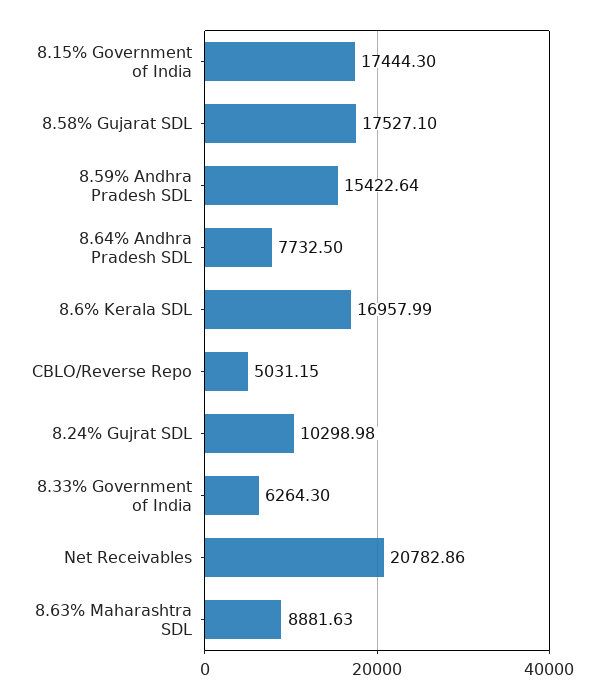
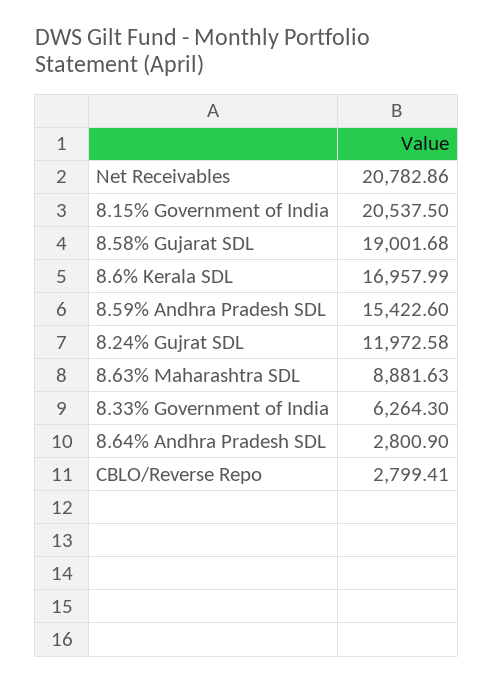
  {
-   "8.15% Government of India": 17444.3,
+   "8.15% Government of India": 20537.5,
-   "8.58% Gujarat SDL": 17527.1,
+   "8.58% Gujarat SDL": 19001.68,
-   "8.59% Andhra Pradesh SDL": 15422.64,
+   "8.59% Andhra Pradesh SDL": 15422.6,
-   "8.64% Andhra Pradesh SDL": 7732.5,
+   "8.64% Andhra Pradesh SDL": 2800.9,
    "8.6% Kerala SDL": 16957.99,
-   "CBLO/Reverse Repo": 5031.15,
+   "CBLO/Reverse Repo": 2799.41,
-   "8.24% Gujrat SDL": 10298.98,
+   "8.24% Gujrat SDL": 11972.58,
    "8.33% Government of India": 6264.3,
    "Net Receivables": 20782.86,
    "8.63% Maharashtra SDL": 8881.63
  }

